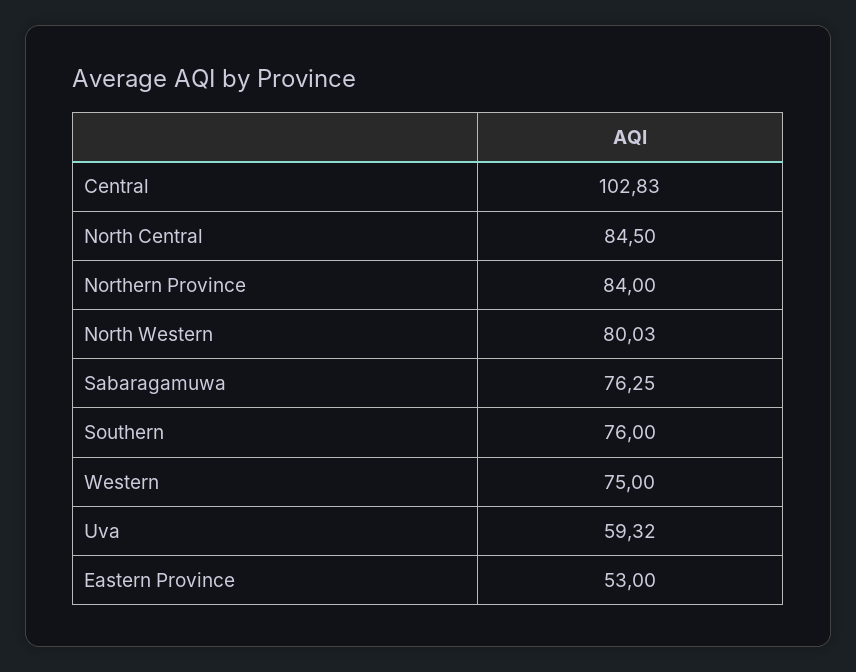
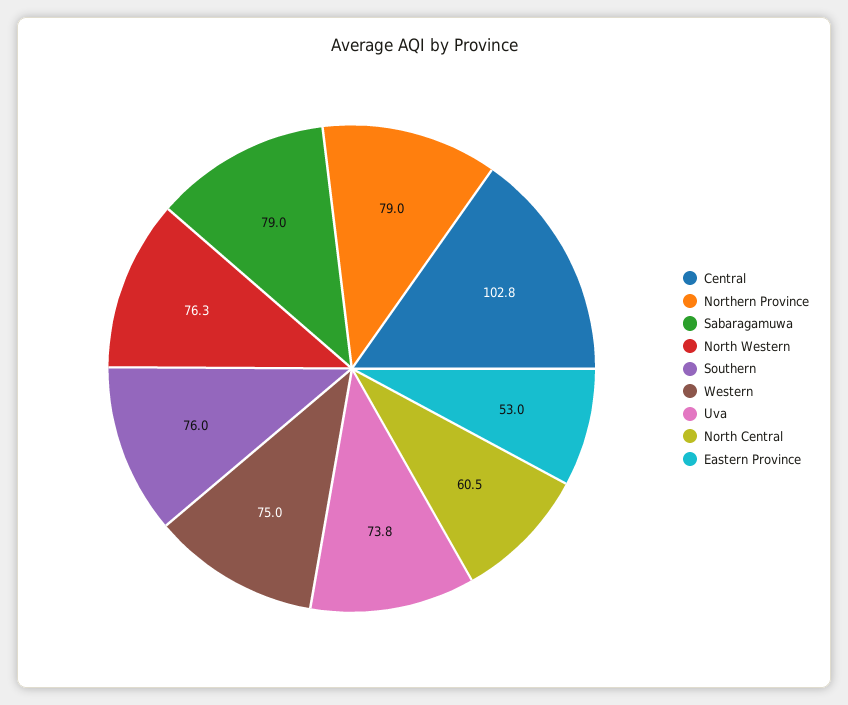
  {
    "Central": 102.83,
-   "North Central": 84.5,
+   "North Central": 60.5,
-   "Northern Province": 84,
+   "Northern Province": 79,
-   "North Western": 80.03,
+   "North Western": 76.3,
-   "Sabaragamuwa": 76.25,
+   "Sabaragamuwa": 79,
    "Southern": 76,
    "Western": 75,
-   "Uva": 59.32,
+   "Uva": 73.8,
    "Eastern Province": 53
  }

